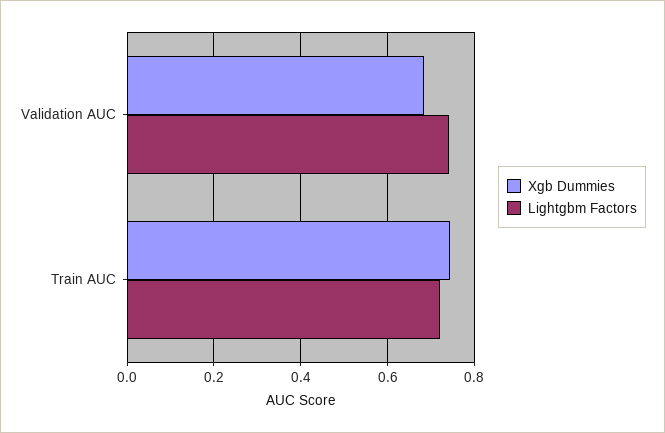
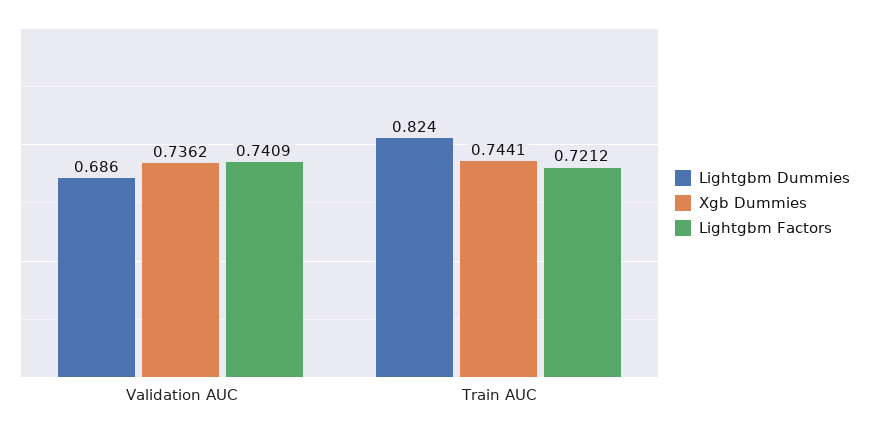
  {
    "Xgb Dummies": {
-     "Validation AUC": 0.68,
+     "Validation AUC": 0.7362,
      "Train AUC": 0.7441
    },
    "Lightgbm Factors": {
      "Validation AUC": 0.7409,
      "Train AUC": 0.7212
-   }
+   },
+   "Lightgbm Dummies": {
+     "Validation AUC": 0.686,
+     "Train AUC": 0.824
+   }
  }

